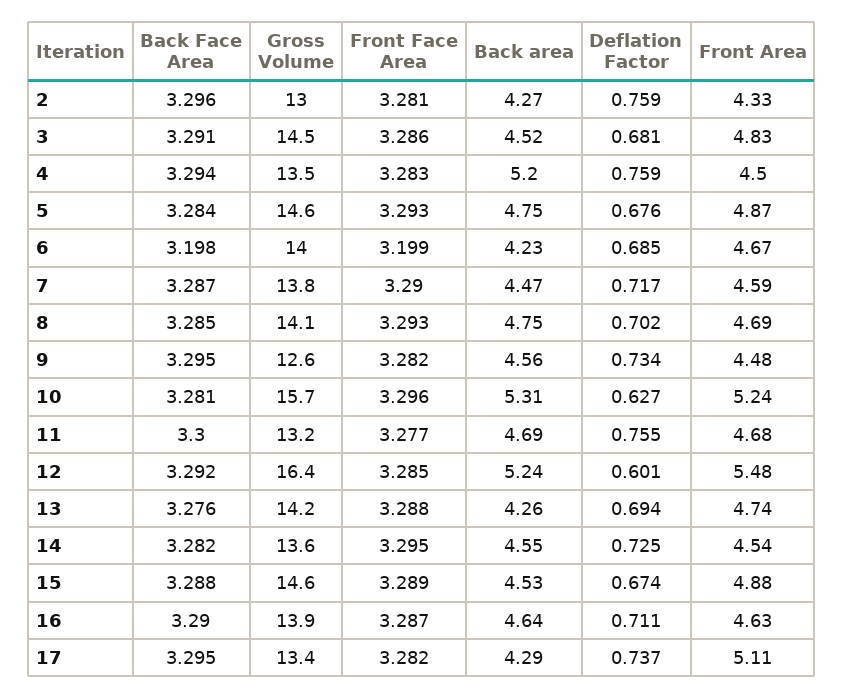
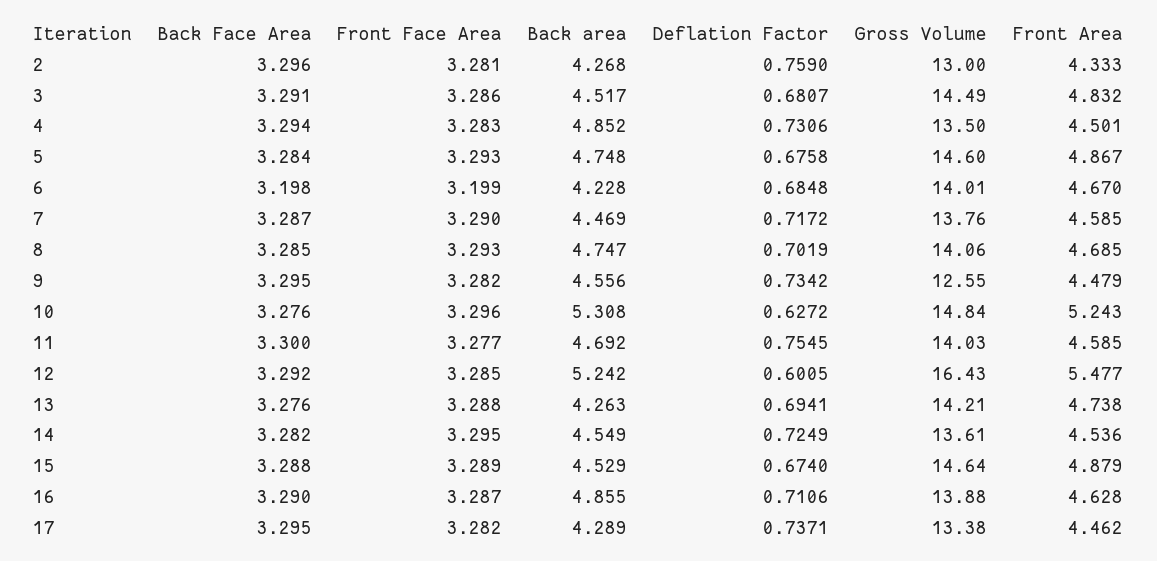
  {
    "Back Face Area": {
      "2": 3.296,
      "3": 3.291,
      "4": 3.294,
      "5": 3.284,
      "6": 3.198,
      "7": 3.287,
      "8": 3.285,
      "9": 3.295,
-     "10": 3.281,
+     "10": 3.276,
      "11": 3.3,
      "12": 3.292,
      "13": 3.276,
      "14": 3.282,
      "15": 3.288,
      "16": 3.29,
      "17": 3.295
    },
    "Gross Volume": {
      "2": 13,
      "3": 14.49,
      "4": 13.5,
      "5": 14.6,
      "6": 14.01,
      "7": 13.76,
      "8": 14.06,
      "9": 12.55,
-     "10": 15.7,
+     "10": 14.84,
-     "11": 13.2,
+     "11": 14.03,
      "12": 16.43,
      "13": 14.21,
      "14": 13.61,
      "15": 14.64,
      "16": 13.88,
      "17": 13.38
    },
    "Front Face Area": {
      "2": 3.281,
      "3": 3.286,
      "4": 3.283,
      "5": 3.293,
      "6": 3.199,
      "7": 3.29,
      "8": 3.293,
      "9": 3.282,
      "10": 3.296,
      "11": 3.277,
      "12": 3.285,
      "13": 3.288,
      "14": 3.295,
      "15": 3.289,
      "16": 3.287,
      "17": 3.282
    },
    "Back area": {
      "2": 4.268,
      "3": 4.517,
-     "4": 5.2,
+     "4": 4.852,
      "5": 4.748,
      "6": 4.228,
      "7": 4.469,
      "8": 4.747,
      "9": 4.556,
      "10": 5.308,
      "11": 4.692,
      "12": 5.242,
      "13": 4.263,
      "14": 4.549,
      "15": 4.529,
-     "16": 4.64,
+     "16": 4.855,
      "17": 4.289
    },
    "Deflation Factor": {
      "2": 0.759,
      "3": 0.6807,
-     "4": 0.759,
+     "4": 0.7306,
      "5": 0.6758,
      "6": 0.6848,
      "7": 0.7172,
      "8": 0.7019,
      "9": 0.7342,
      "10": 0.6272,
      "11": 0.7545,
      "12": 0.6005,
      "13": 0.6941,
      "14": 0.7249,
      "15": 0.674,
      "16": 0.7106,
      "17": 0.7371
    },
    "Front Area": {
      "2": 4.333,
      "3": 4.832,
      "4": 4.501,
      "5": 4.867,
      "6": 4.67,
      "7": 4.585,
      "8": 4.685,
      "9": 4.479,
      "10": 5.243,
-     "11": 4.68,
+     "11": 4.585,
      "12": 5.477,
      "13": 4.738,
      "14": 4.536,
      "15": 4.879,
      "16": 4.628,
-     "17": 5.11
+     "17": 4.462
    }
  }

